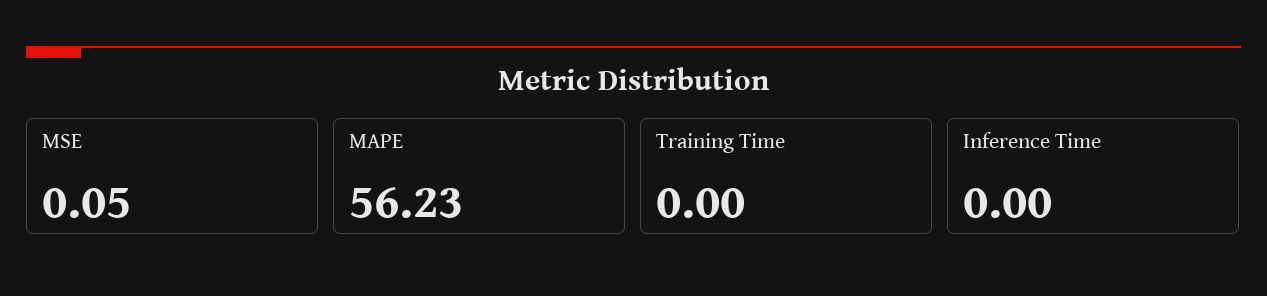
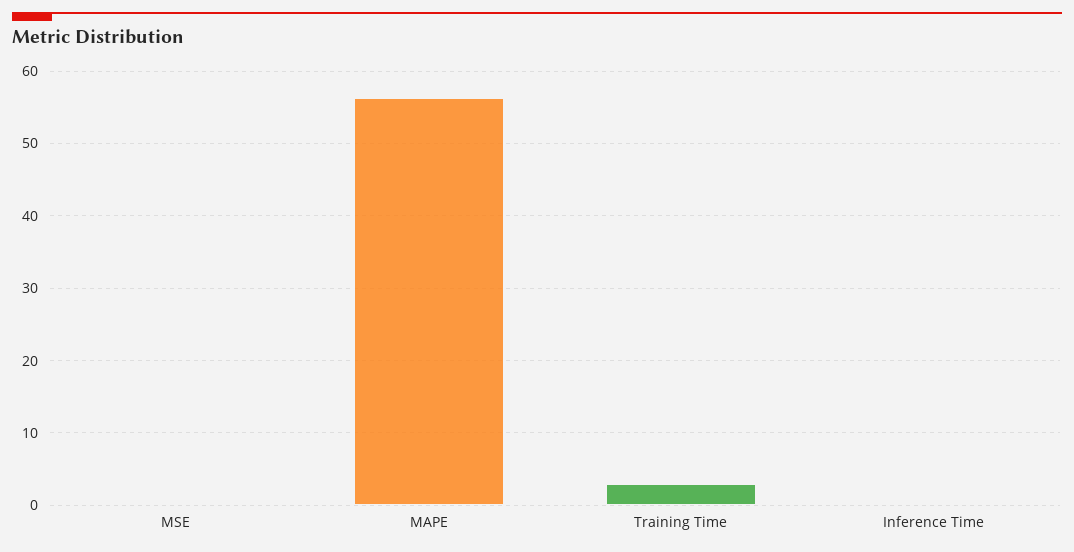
  {
    "MSE": 0.05,
    "MAPE": 56.23,
-   "Training Time": 0,
+   "Training Time": 3,
    "Inference Time": 0
  }

